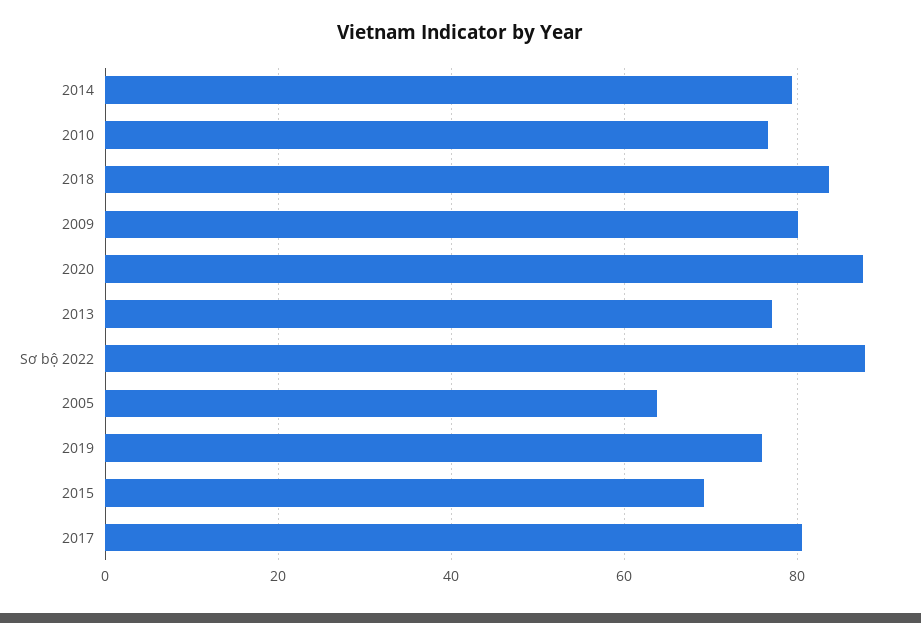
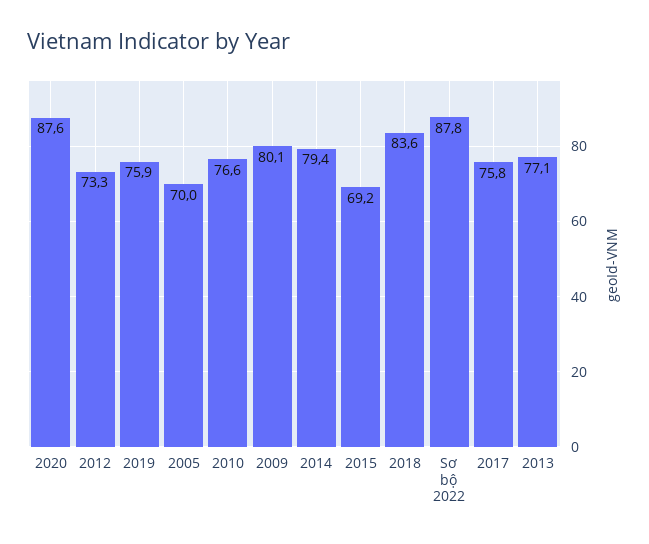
  {
    "2014": 79.4,
    "2010": 76.6,
    "2018": 83.6,
    "2009": 80.1,
    "2020": 87.6,
    "2013": 77.1,
    "Sơ bộ 2022": 87.8,
-   "2005": 64,
+   "2005": 70,
    "2019": 75.9,
    "2015": 69.2,
-   "2017": 80
+   "2017": 75.8,
+   "2012": 73.3
  }

